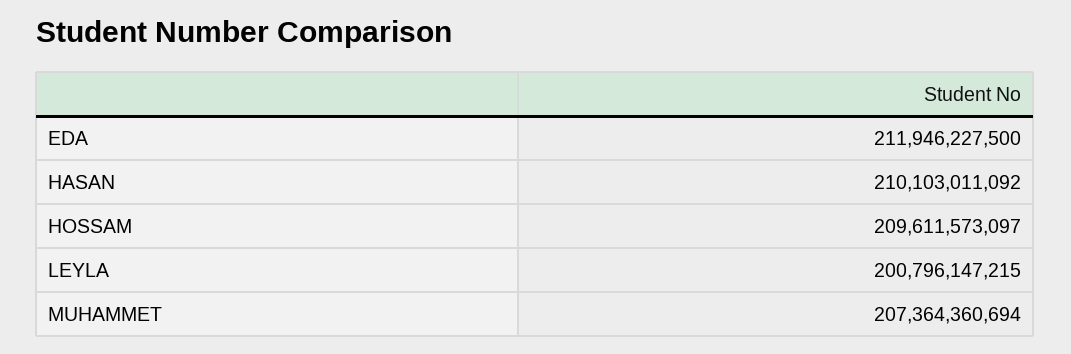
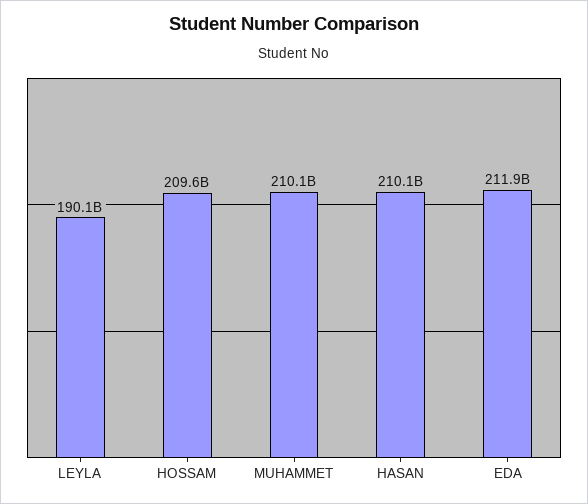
  {
    "EDA": 211946227500,
    "HASAN": 210103011092,
    "HOSSAM": 209611573097,
-   "LEYLA": 200796147215,
+   "LEYLA": 190100000000,
-   "MUHAMMET": 207364360694
+   "MUHAMMET": 210100000000
  }

